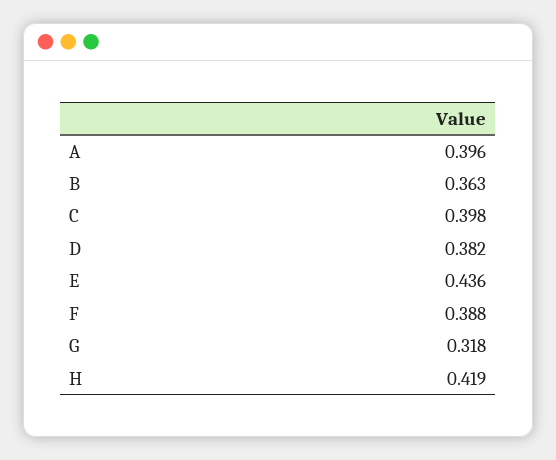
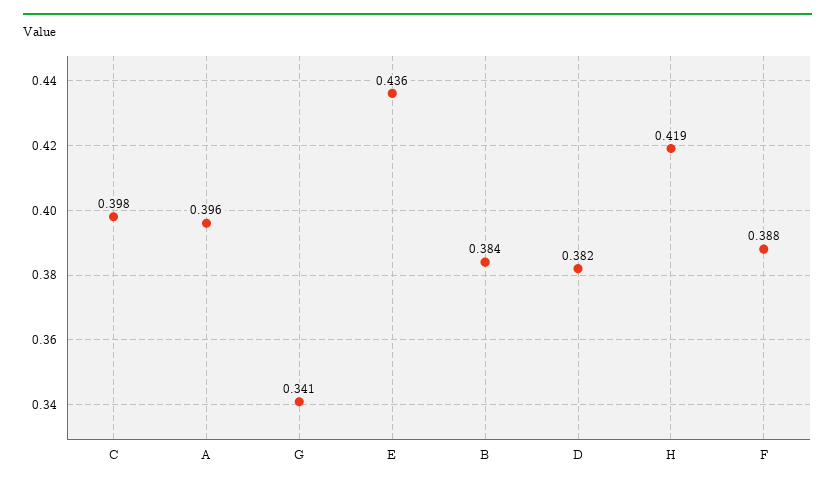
  {
    "A": 0.396,
-   "B": 0.363,
+   "B": 0.384,
    "C": 0.398,
    "D": 0.382,
    "E": 0.436,
    "F": 0.388,
-   "G": 0.318,
+   "G": 0.341,
    "H": 0.419
  }

